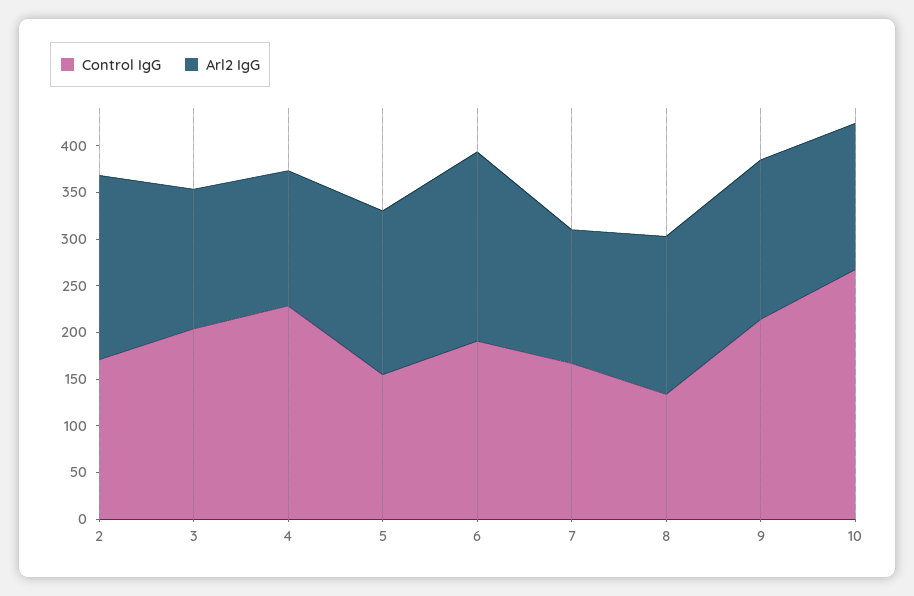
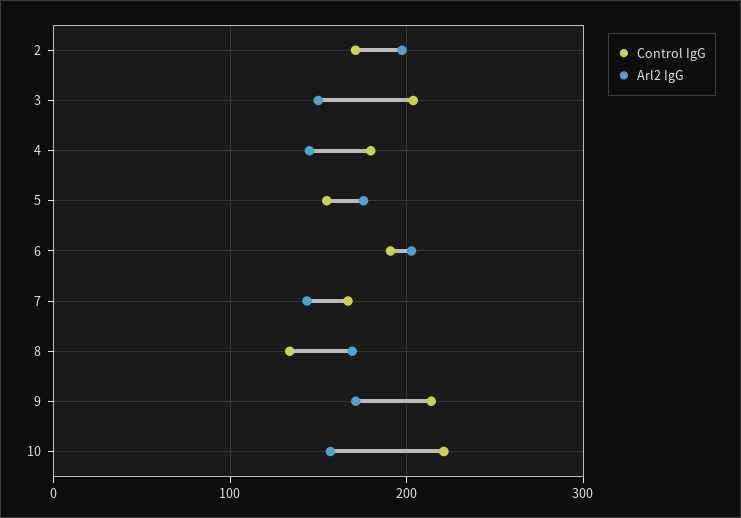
  {
    "Control IgG": {
      "2": 170,
      "3": 200,
-     "4": 230,
+     "4": 180,
      "5": 150,
      "6": 190,
      "7": 170,
      "8": 130,
      "9": 210,
-     "10": 270
+     "10": 220
    },
    "Arl2 IgG": {
      "2": 200,
      "3": 150,
      "4": 140,
      "5": 180,
      "6": 200,
      "7": 140,
      "8": 170,
      "9": 170,
      "10": 160
    }
  }

